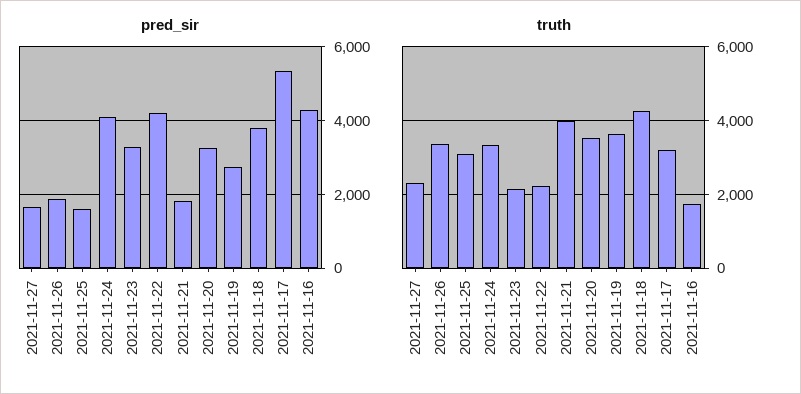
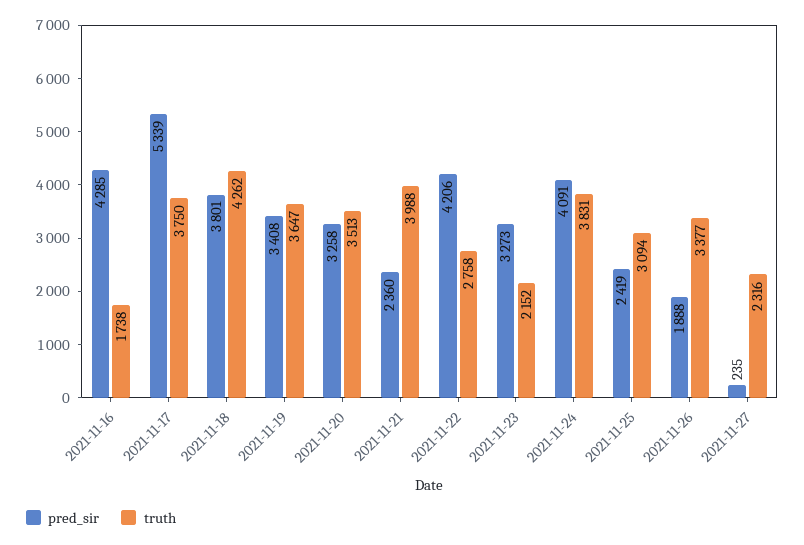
  {
    "pred_sir": {
-     "2021-11-27": 1600,
+     "2021-11-27": 235,
      "2021-11-26": 1888,
-     "2021-11-25": 1600,
+     "2021-11-25": 2419,
      "2021-11-24": 4091,
      "2021-11-23": 3273,
      "2021-11-22": 4206,
-     "2021-11-21": 1800,
+     "2021-11-21": 2360,
      "2021-11-20": 3258,
-     "2021-11-19": 2800,
+     "2021-11-19": 3408,
      "2021-11-18": 3801,
      "2021-11-17": 5339,
      "2021-11-16": 4285
    },
    "truth": {
      "2021-11-27": 2316,
      "2021-11-26": 3377,
      "2021-11-25": 3094,
-     "2021-11-24": 3400,
+     "2021-11-24": 3831,
      "2021-11-23": 2152,
-     "2021-11-22": 2200,
+     "2021-11-22": 2758,
      "2021-11-21": 3988,
      "2021-11-20": 3513,
      "2021-11-19": 3647,
      "2021-11-18": 4262,
-     "2021-11-17": 3200,
+     "2021-11-17": 3750,
      "2021-11-16": 1738
    }
  }

